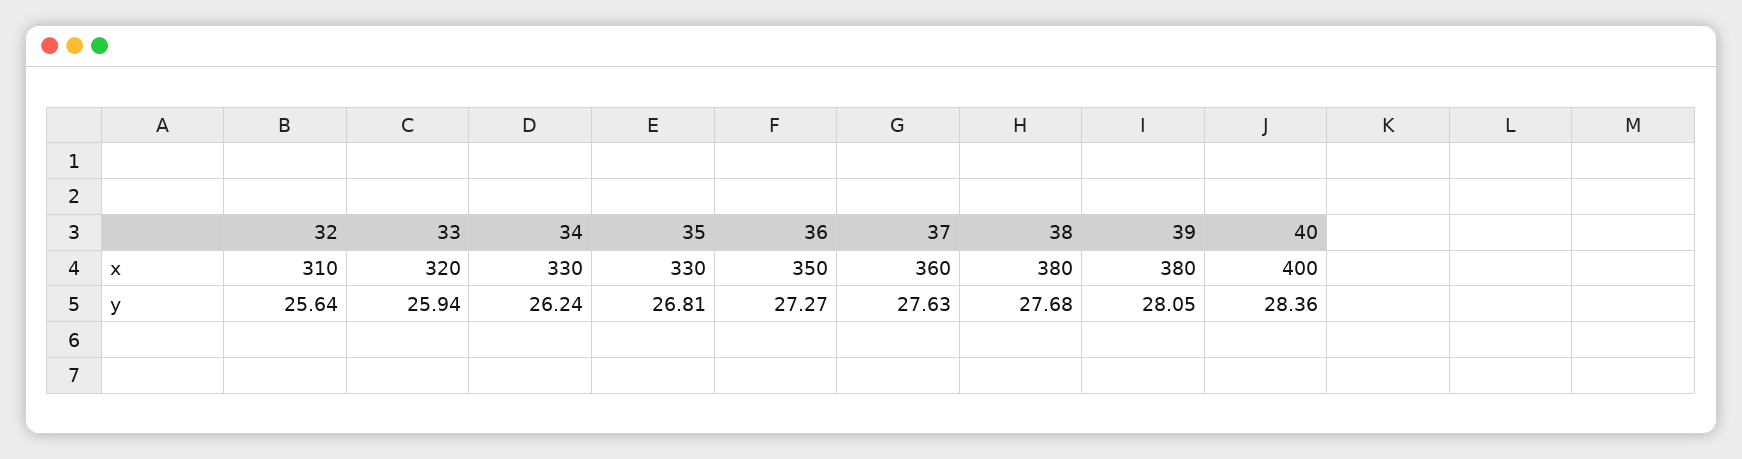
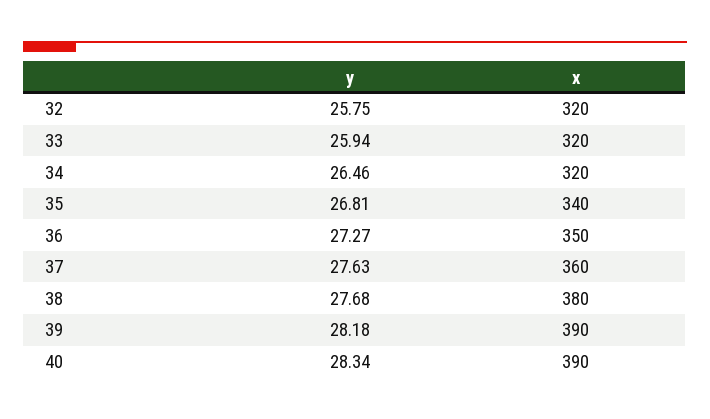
  {
    "32": {
-     "x": 310,
+     "x": 320,
-     "y": 25.64
+     "y": 25.75
    },
    "33": {
      "x": 320,
      "y": 25.94
    },
    "34": {
-     "x": 330,
+     "x": 320,
-     "y": 26.24
+     "y": 26.46
    },
    "35": {
-     "x": 330,
+     "x": 340,
      "y": 26.81
    },
    "36": {
      "x": 350,
      "y": 27.27
    },
    "37": {
      "x": 360,
      "y": 27.63
    },
    "38": {
      "x": 380,
      "y": 27.68
    },
    "39": {
-     "x": 380,
+     "x": 390,
-     "y": 28.05
+     "y": 28.18
    },
    "40": {
-     "x": 400,
+     "x": 390,
-     "y": 28.36
+     "y": 28.34
    }
  }

